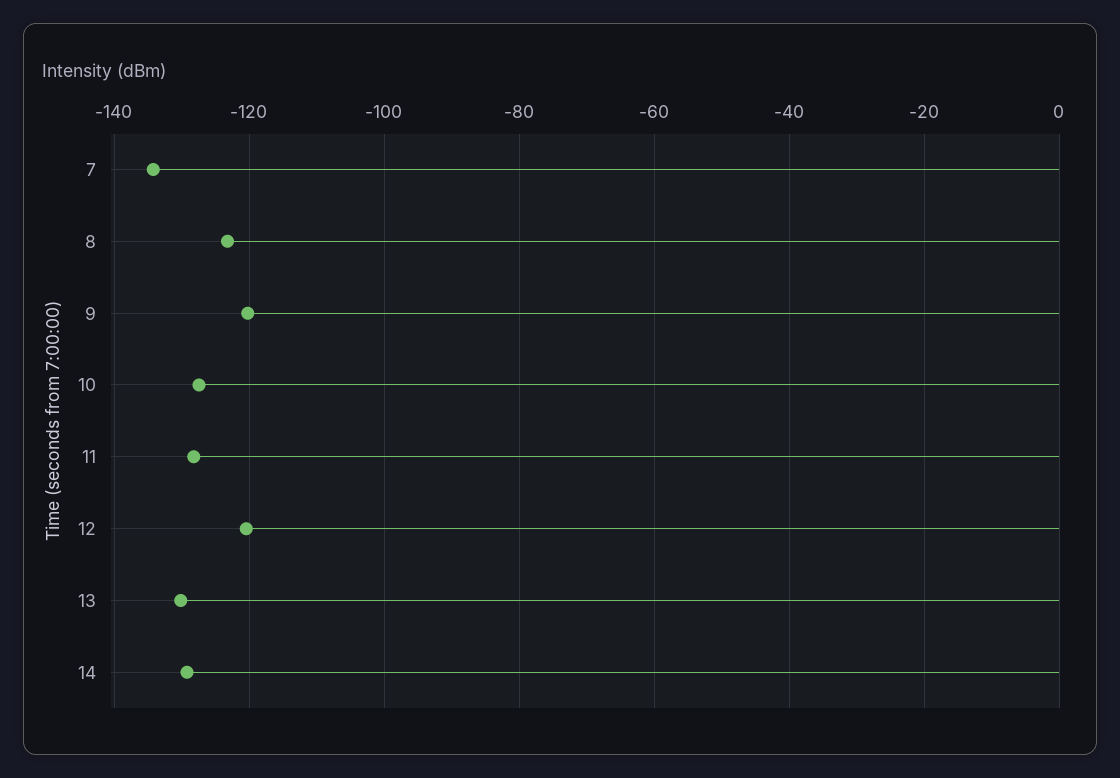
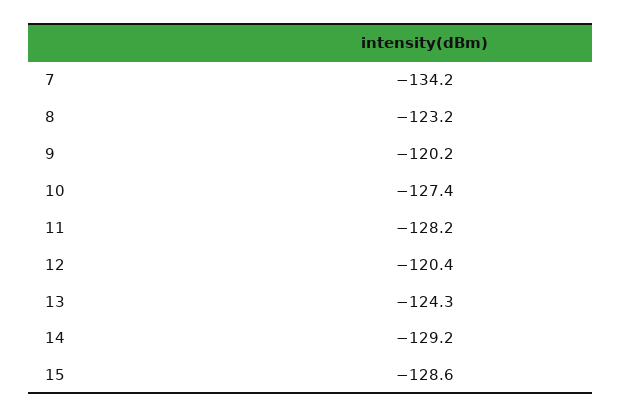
  {
    "7": -134.2,
    "8": -123.2,
    "9": -120.2,
    "10": -127.4,
    "11": -128.2,
    "12": -120.4,
-   "13": -130,
+   "13": -124.3,
-   "14": -129.2
+   "14": -129.2,
+   "15": -128.6
  }

